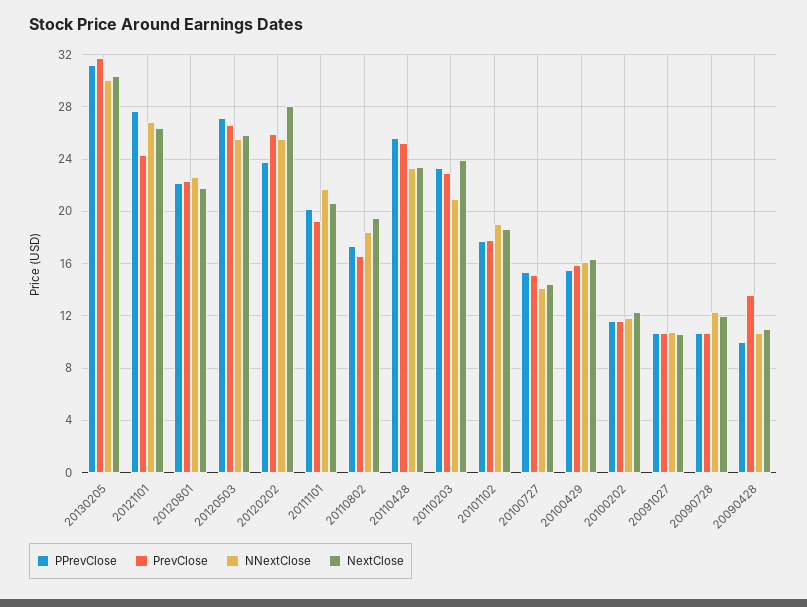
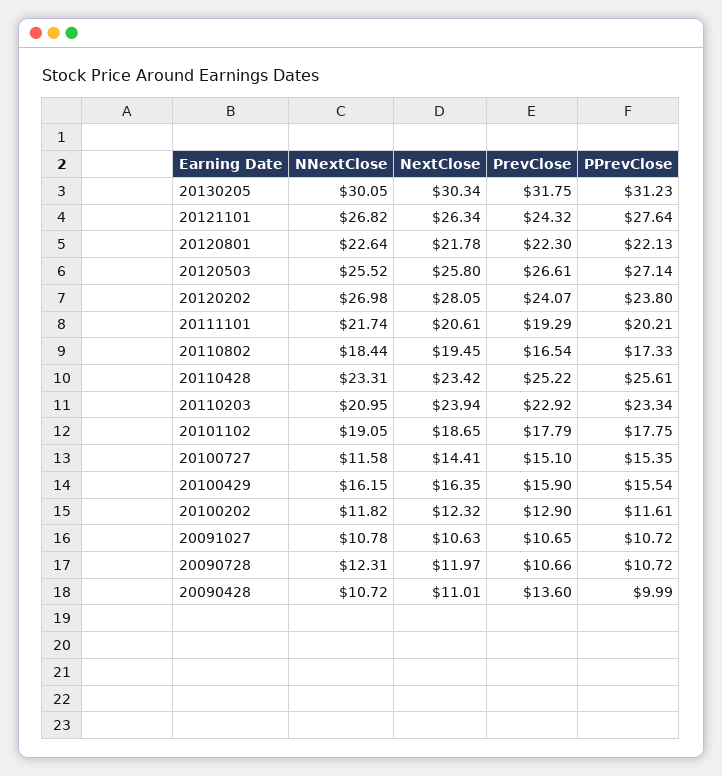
  {
    "PPrevClose": {
      "20130205": 31.23,
      "20121101": 27.64,
      "20120801": 22.13,
      "20120503": 27.14,
      "20120202": 23.8,
      "20111101": 20.21,
      "20110802": 17.33,
      "20110428": 25.61,
      "20110203": 23.34,
      "20101102": 17.75,
      "20100727": 15.35,
      "20100429": 15.54,
      "20100202": 11.61,
      "20091027": 10.72,
      "20090728": 10.72,
      "20090428": 9.99
    },
    "PrevClose": {
      "20130205": 31.75,
      "20121101": 24.32,
      "20120801": 22.3,
      "20120503": 26.61,
-     "20120202": 26,
+     "20120202": 24.07,
      "20111101": 19.29,
      "20110802": 16.54,
      "20110428": 25.22,
      "20110203": 22.92,
      "20101102": 17.79,
      "20100727": 15.1,
      "20100429": 15.9,
-     "20100202": 11.5,
+     "20100202": 12.9,
      "20091027": 10.65,
      "20090728": 10.66,
      "20090428": 13.6
    },
    "NNextClose": {
      "20130205": 30.05,
      "20121101": 26.82,
      "20120801": 22.64,
      "20120503": 25.52,
-     "20120202": 25.5,
+     "20120202": 26.98,
      "20111101": 21.74,
      "20110802": 18.44,
      "20110428": 23.31,
      "20110203": 20.95,
      "20101102": 19.05,
-     "20100727": 14,
+     "20100727": 11.58,
      "20100429": 16.15,
      "20100202": 11.82,
      "20091027": 10.78,
      "20090728": 12.31,
      "20090428": 10.72
    },
    "NextClose": {
      "20130205": 30.34,
      "20121101": 26.34,
      "20120801": 21.78,
      "20120503": 25.8,
      "20120202": 28.05,
      "20111101": 20.61,
      "20110802": 19.45,
      "20110428": 23.42,
      "20110203": 23.94,
      "20101102": 18.65,
      "20100727": 14.41,
      "20100429": 16.35,
      "20100202": 12.32,
      "20091027": 10.63,
      "20090728": 11.97,
      "20090428": 11.01
    }
  }

